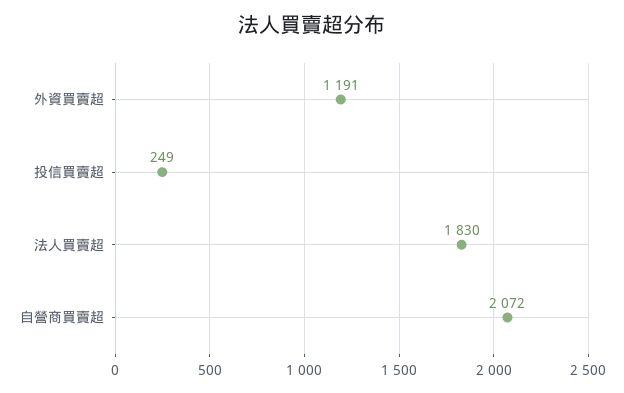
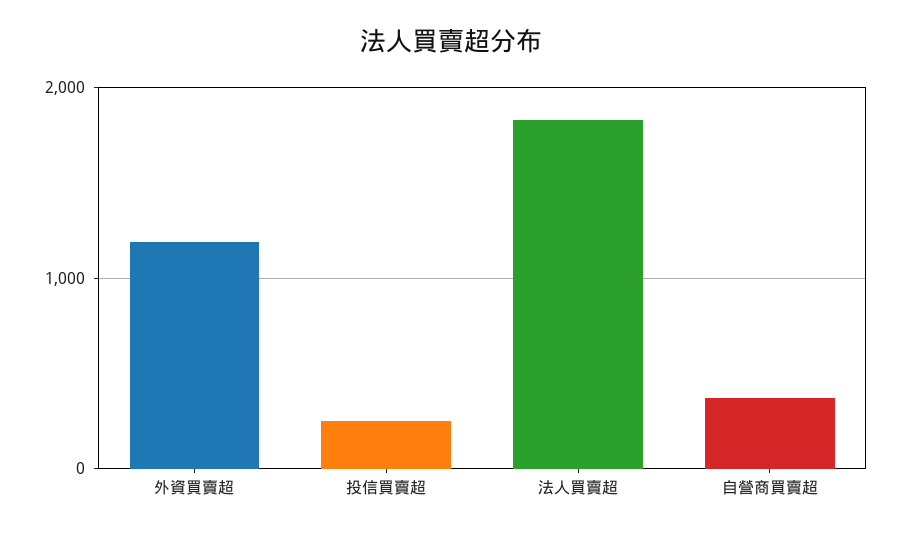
  {
    "外資買賣超": 1191,
    "投信買賣超": 249,
    "法人買賣超": 1830,
-   "自營商買賣超": 2072
+   "自營商買賣超": 400
  }

